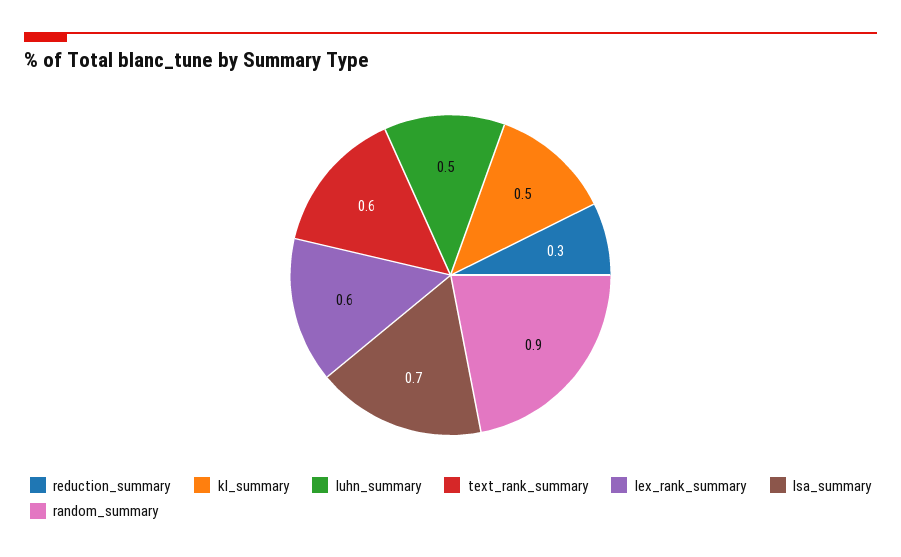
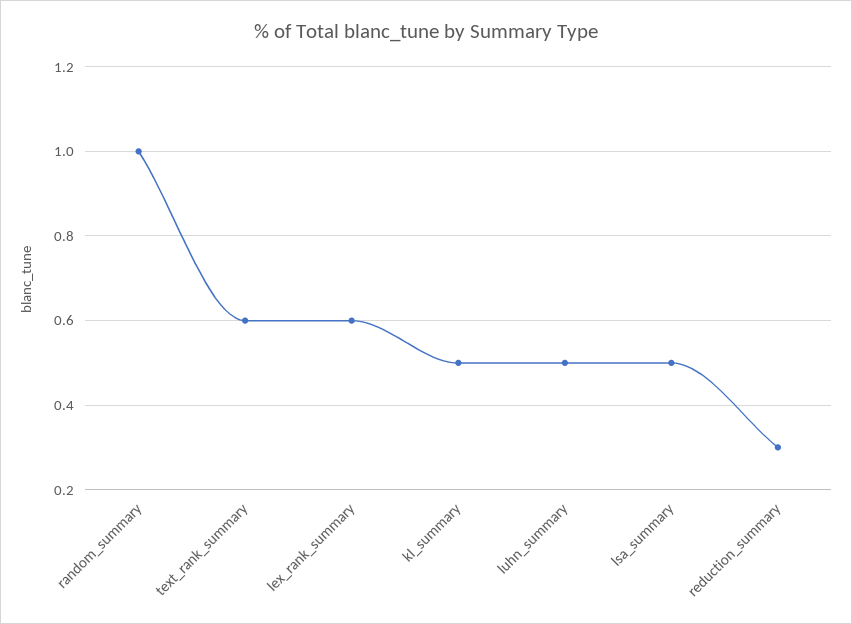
  {
    "reduction_summary": 0.3,
    "kl_summary": 0.5,
    "luhn_summary": 0.5,
    "text_rank_summary": 0.6,
    "lex_rank_summary": 0.6,
-   "lsa_summary": 0.7,
+   "lsa_summary": 0.5,
-   "random_summary": 0.9
+   "random_summary": 1
  }

